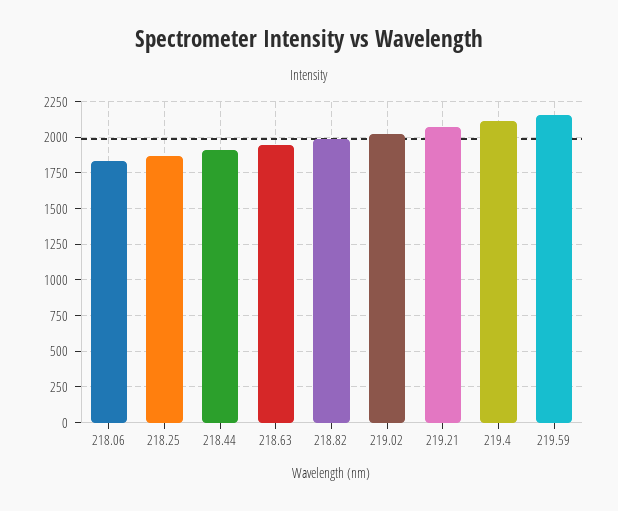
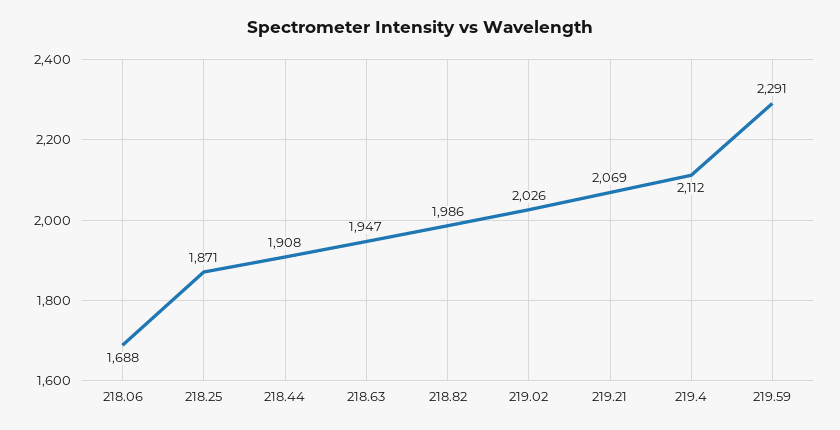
  {
-   "218.06": 1850,
+   "218.06": 1688,
    "218.25": 1871,
    "218.44": 1908,
    "218.63": 1947,
    "218.82": 1986,
    "219.02": 2026,
    "219.21": 2069,
    "219.4": 2112,
-   "219.59": 2150
+   "219.59": 2291
  }

